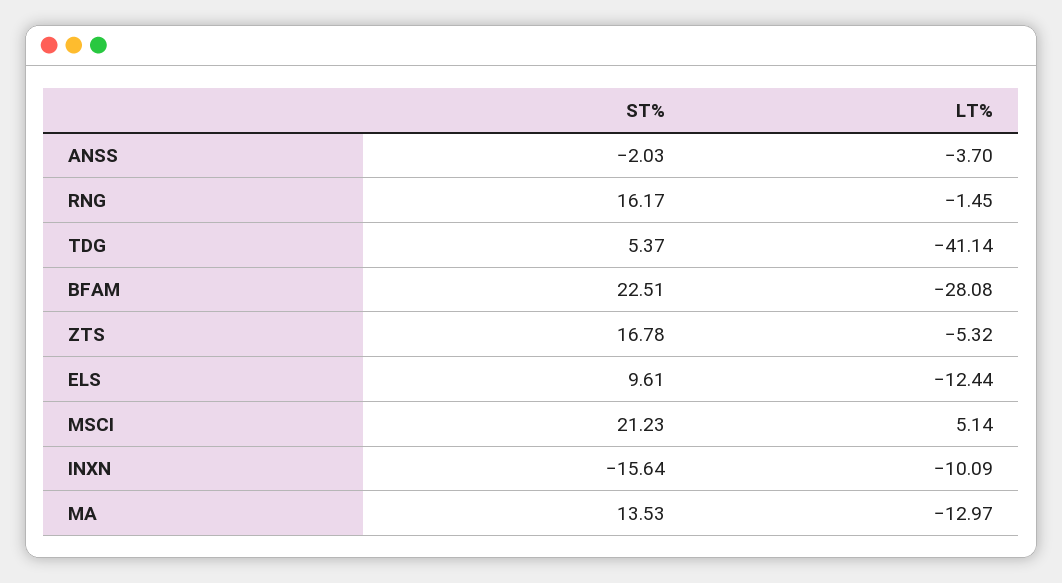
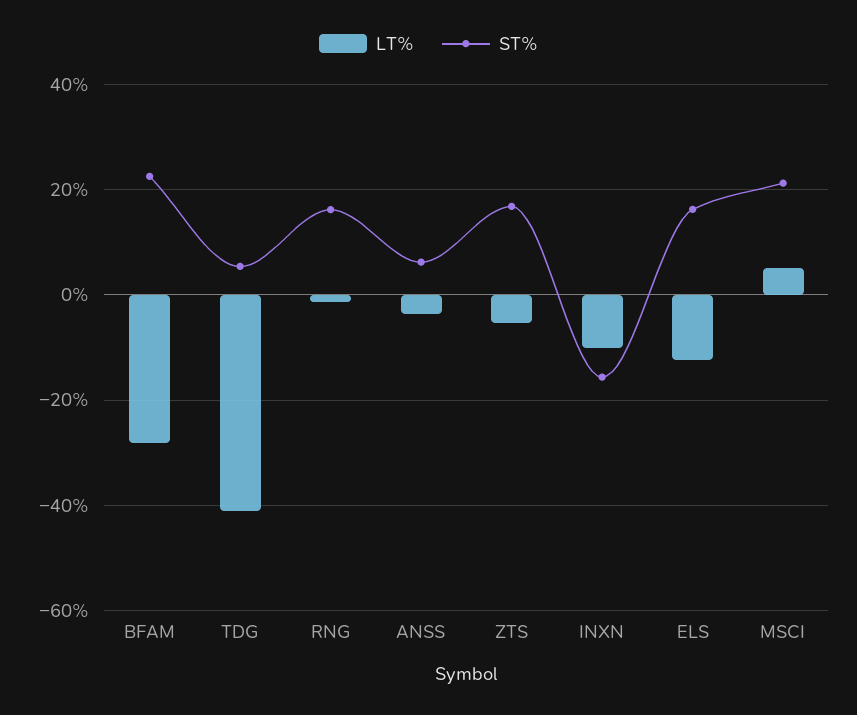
  {
    "ST%": {
-     "ANSS": -2.03,
+     "ANSS": 6,
      "RNG": 16.17,
      "TDG": 5.37,
      "BFAM": 22.51,
      "ZTS": 16.78,
-     "ELS": 9.61,
+     "ELS": 16,
      "MSCI": 21.23,
-     "INXN": -15.64,
+     "INXN": -15.64
-     "MA": 13.53
    },
    "LT%": {
      "ANSS": -3.7,
      "RNG": -1.45,
      "TDG": -41.14,
      "BFAM": -28.08,
      "ZTS": -5.32,
      "ELS": -12.44,
      "MSCI": 5.14,
-     "INXN": -10.09,
+     "INXN": -10.09
-     "MA": -12.97
    }
  }

